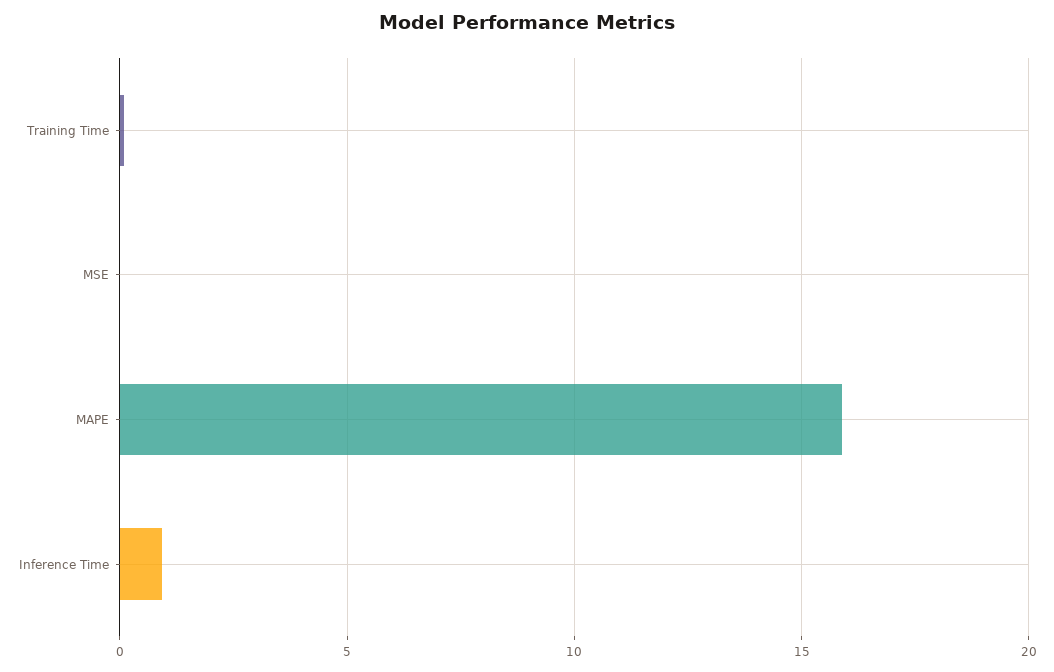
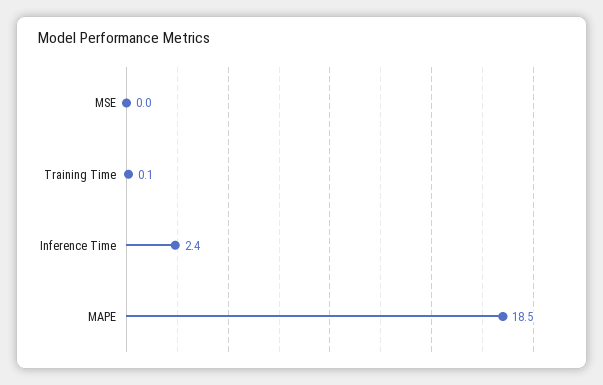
  {
    "Training Time": 0.1,
    "MSE": 0,
-   "MAPE": 16,
+   "MAPE": 18.5,
-   "Inference Time": 1
+   "Inference Time": 2.4
  }

